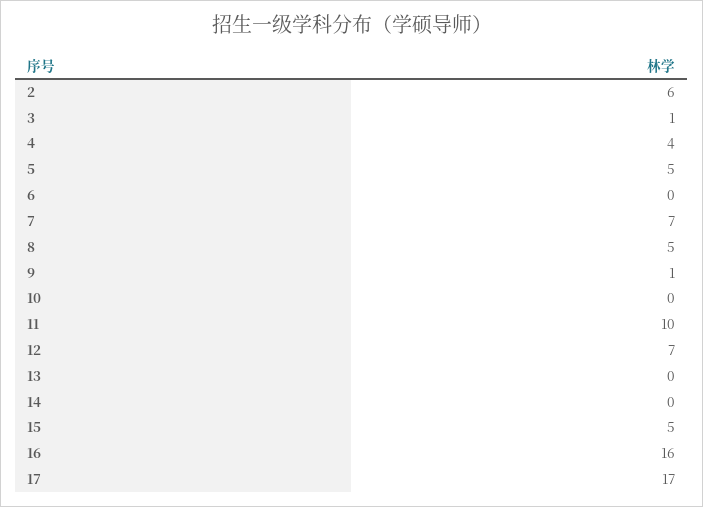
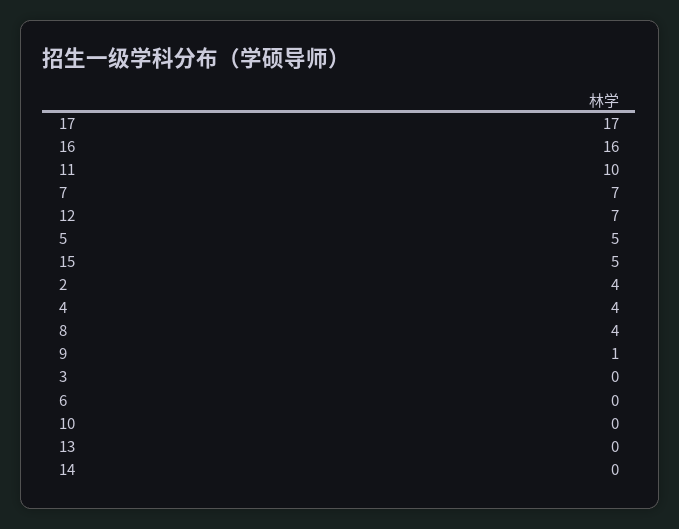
  {
-   "2": 6,
+   "2": 4,
-   "3": 1,
+   "3": 0,
    "4": 4,
    "5": 5,
    "6": 0,
    "7": 7,
-   "8": 5,
+   "8": 4,
    "9": 1,
    "10": 0,
    "11": 10,
    "12": 7,
    "13": 0,
    "14": 0,
    "15": 5,
    "16": 16,
    "17": 17
  }

